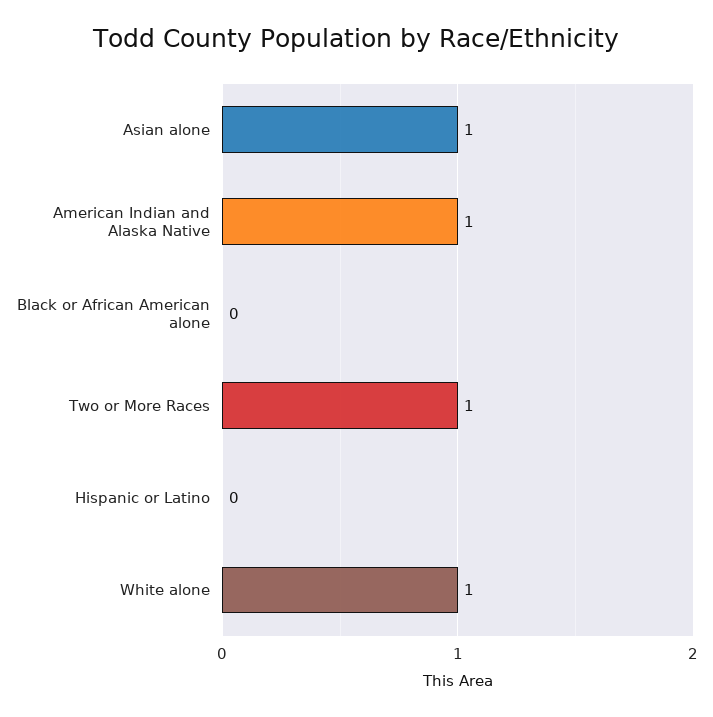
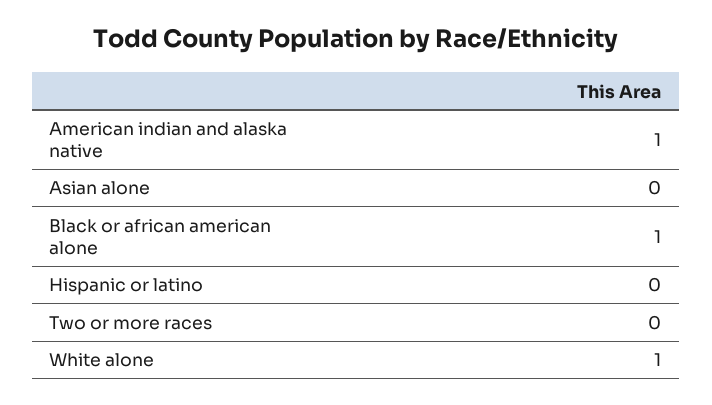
  {
-   "Asian alone": 1,
+   "Asian alone": 0,
    "American Indian and Alaska Native": 1,
-   "Black or African American alone": 0,
+   "Black or African American alone": 1,
-   "Two or More Races": 1,
+   "Two or More Races": 0,
    "Hispanic or Latino": 0,
    "White alone": 1
  }

